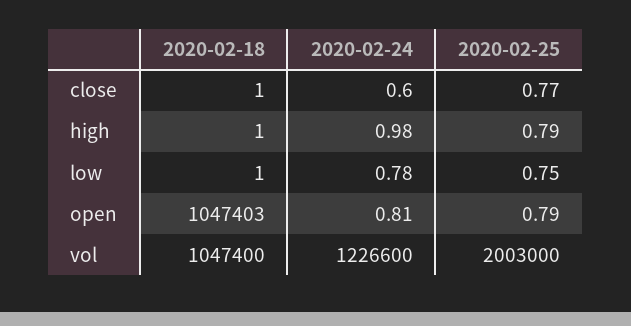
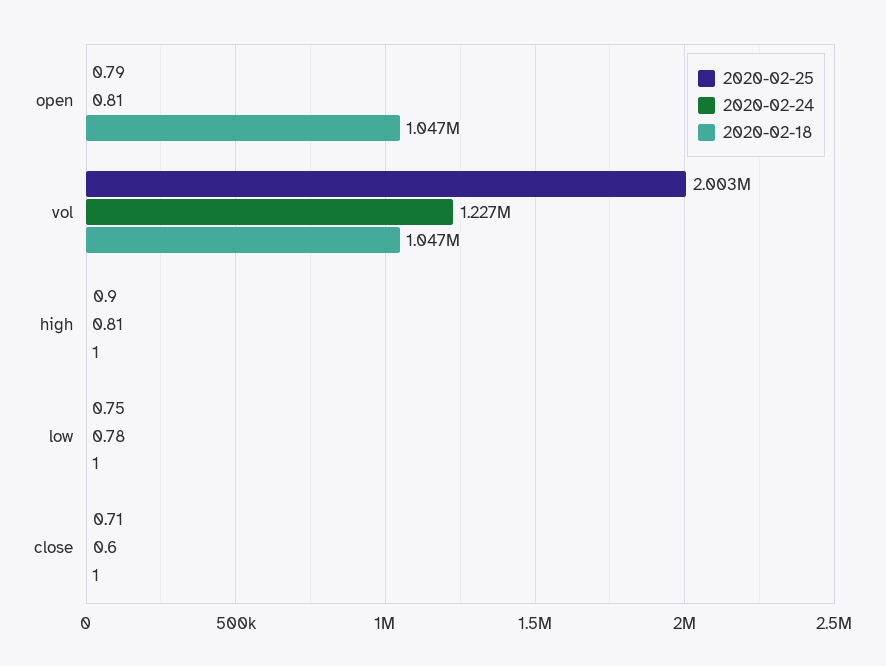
  {
    "2020-02-18": {
      "close": 1,
      "high": 1,
      "low": 1,
      "open": 1047403,
      "vol": 1047400
    },
    "2020-02-24": {
      "close": 0.6,
-     "high": 0.98,
+     "high": 0.81,
      "low": 0.78,
      "open": 0.81,
      "vol": 1226600
    },
    "2020-02-25": {
-     "close": 0.77,
+     "close": 0.71,
-     "high": 0.79,
+     "high": 0.9,
      "low": 0.75,
      "open": 0.79,
      "vol": 2003000
    }
  }

